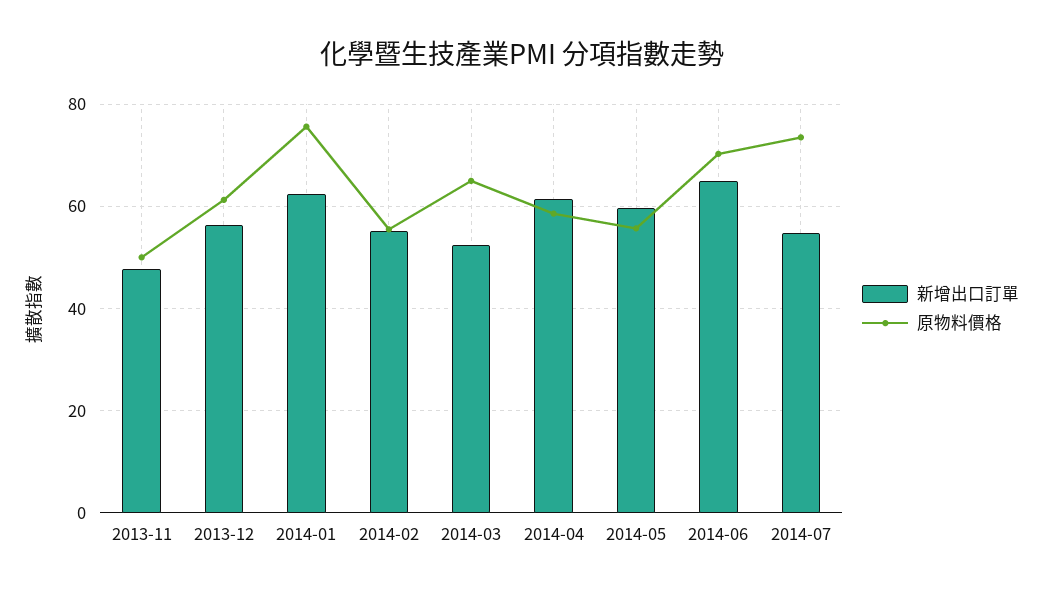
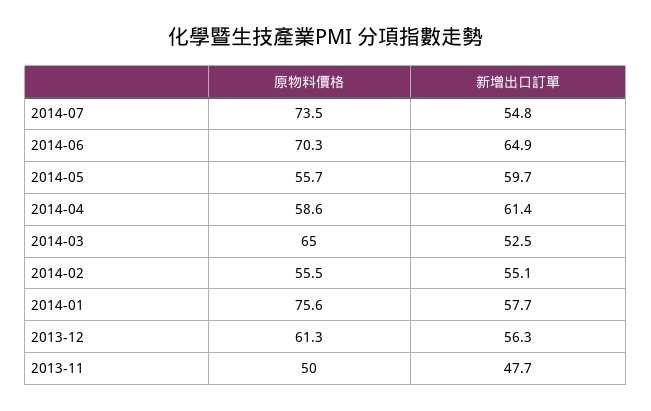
  {
    "新增出口訂單": {
      "2013-11": 47.7,
      "2013-12": 56.3,
-     "2014-01": 62,
+     "2014-01": 57.7,
      "2014-02": 55.1,
      "2014-03": 52.5,
      "2014-04": 61.4,
      "2014-05": 59.7,
      "2014-06": 64.9,
      "2014-07": 54.8
    },
    "原物料價格": {
      "2013-11": 50,
      "2013-12": 61.3,
      "2014-01": 75.6,
      "2014-02": 55.5,
      "2014-03": 65,
      "2014-04": 58.6,
      "2014-05": 55.7,
      "2014-06": 70.3,
      "2014-07": 73.5
    }
  }

